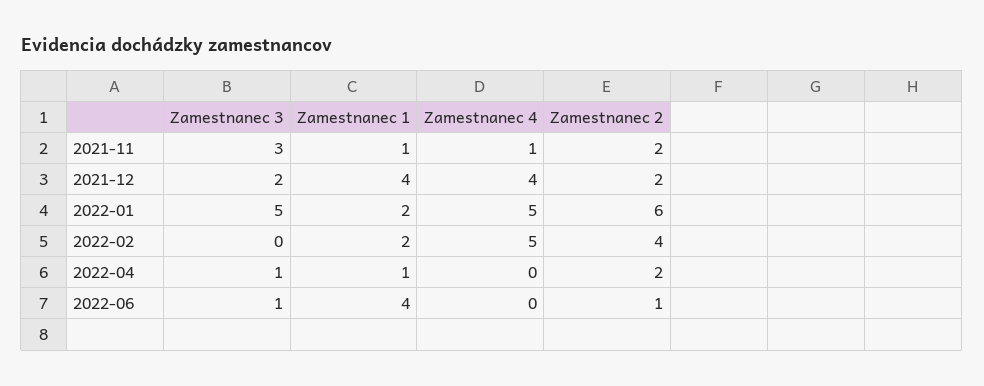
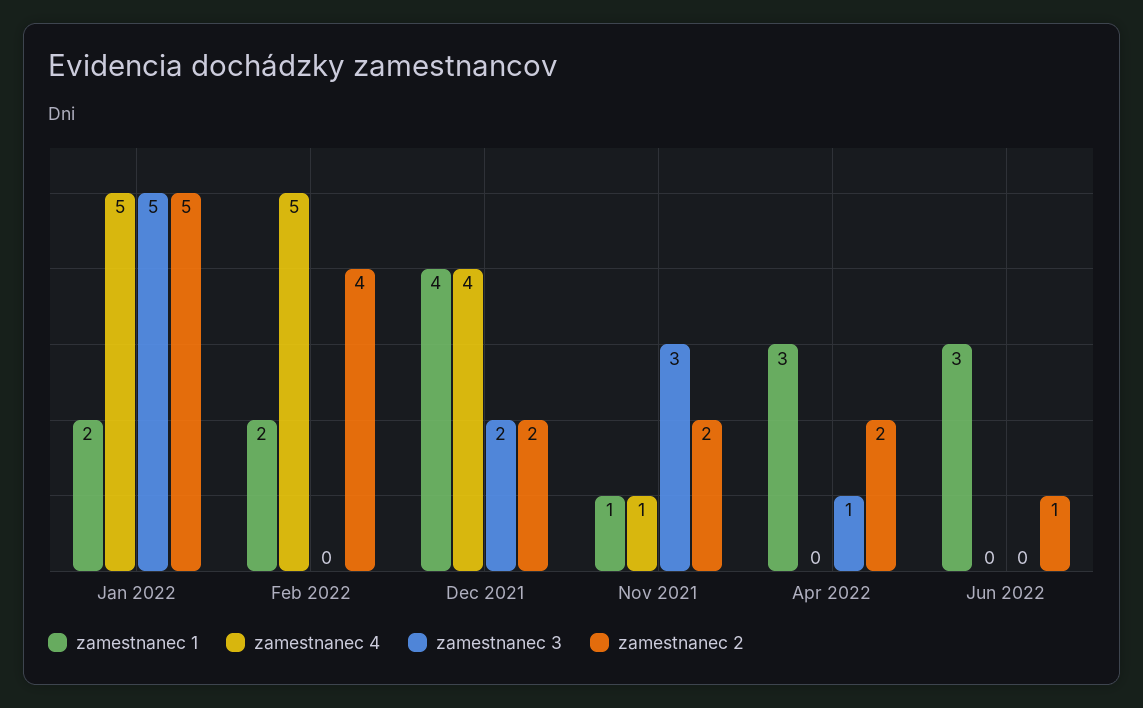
  {
    "Zamestnanec 3": {
      "2021-11": 3,
      "2021-12": 2,
      "2022-01": 5,
      "2022-02": 0,
      "2022-04": 1,
-     "2022-06": 1
+     "2022-06": 0
    },
    "Zamestnanec 1": {
      "2021-11": 1,
      "2021-12": 4,
      "2022-01": 2,
      "2022-02": 2,
-     "2022-04": 1,
+     "2022-04": 3,
-     "2022-06": 4
+     "2022-06": 3
    },
    "Zamestnanec 4": {
      "2021-11": 1,
      "2021-12": 4,
      "2022-01": 5,
      "2022-02": 5,
      "2022-04": 0,
      "2022-06": 0
    },
    "Zamestnanec 2": {
      "2021-11": 2,
      "2021-12": 2,
-     "2022-01": 6,
+     "2022-01": 5,
      "2022-02": 4,
      "2022-04": 2,
      "2022-06": 1
    }
  }

